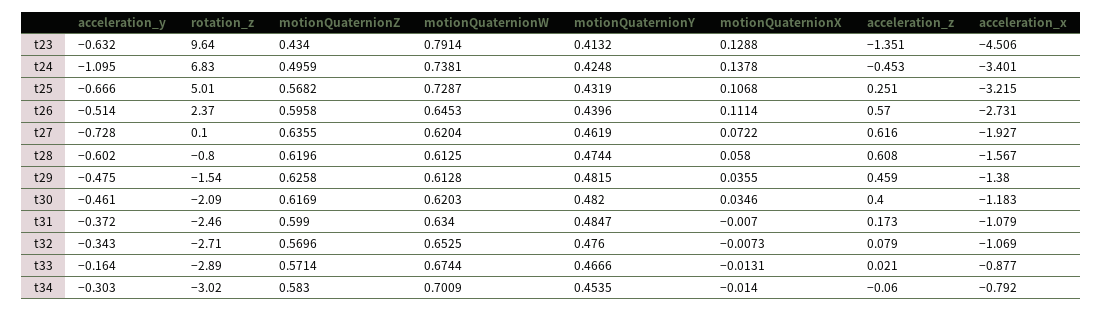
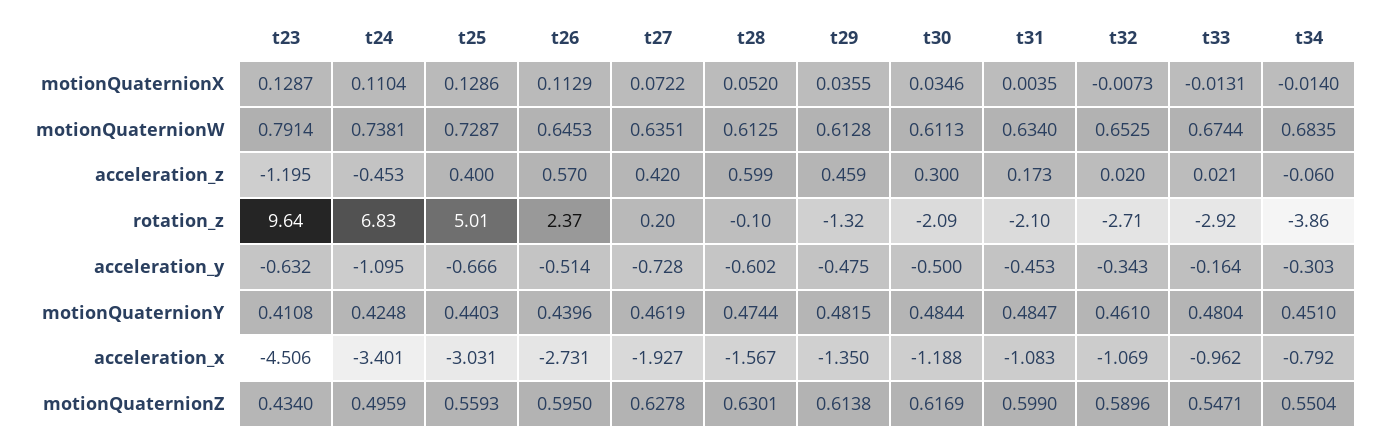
  {
    "acceleration_y": {
      "t23": -0.632,
      "t24": -1.095,
      "t25": -0.666,
      "t26": -0.514,
      "t27": -0.728,
      "t28": -0.602,
      "t29": -0.475,
-     "t30": -0.461,
+     "t30": -0.5,
-     "t31": -0.372,
+     "t31": -0.453,
      "t32": -0.343,
      "t33": -0.164,
      "t34": -0.303
    },
    "rotation_z": {
      "t23": 9.64,
      "t24": 6.83,
      "t25": 5.01,
      "t26": 2.37,
-     "t27": 0.1,
+     "t27": 0.2,
-     "t28": -0.8,
+     "t28": -0.1,
-     "t29": -1.54,
+     "t29": -1.32,
      "t30": -2.09,
-     "t31": -2.46,
+     "t31": -2.1,
      "t32": -2.71,
-     "t33": -2.89,
+     "t33": -2.92,
-     "t34": -3.02
+     "t34": -3.86
    },
    "motionQuaternionZ": {
      "t23": 0.434,
      "t24": 0.4959,
-     "t25": 0.5682,
+     "t25": 0.5593,
-     "t26": 0.5958,
+     "t26": 0.595,
-     "t27": 0.6355,
+     "t27": 0.6278,
-     "t28": 0.6196,
+     "t28": 0.6301,
-     "t29": 0.6258,
+     "t29": 0.6138,
      "t30": 0.6169,
      "t31": 0.599,
-     "t32": 0.5696,
+     "t32": 0.5896,
-     "t33": 0.5714,
+     "t33": 0.5471,
-     "t34": 0.583
+     "t34": 0.5504
    },
    "motionQuaternionW": {
      "t23": 0.7914,
      "t24": 0.7381,
      "t25": 0.7287,
      "t26": 0.6453,
-     "t27": 0.6204,
+     "t27": 0.6351,
      "t28": 0.6125,
      "t29": 0.6128,
-     "t30": 0.6203,
+     "t30": 0.6113,
      "t31": 0.634,
      "t32": 0.6525,
      "t33": 0.6744,
-     "t34": 0.7009
+     "t34": 0.6835
    },
    "motionQuaternionY": {
-     "t23": 0.4132,
+     "t23": 0.4108,
      "t24": 0.4248,
-     "t25": 0.4319,
+     "t25": 0.4403,
      "t26": 0.4396,
      "t27": 0.4619,
      "t28": 0.4744,
      "t29": 0.4815,
-     "t30": 0.482,
+     "t30": 0.4844,
      "t31": 0.4847,
-     "t32": 0.476,
+     "t32": 0.461,
-     "t33": 0.4666,
+     "t33": 0.4804,
-     "t34": 0.4535
+     "t34": 0.451
    },
    "motionQuaternionX": {
-     "t23": 0.1288,
+     "t23": 0.1287,
-     "t24": 0.1378,
+     "t24": 0.1104,
-     "t25": 0.1068,
+     "t25": 0.1286,
-     "t26": 0.1114,
+     "t26": 0.1129,
      "t27": 0.0722,
-     "t28": 0.058,
+     "t28": 0.052,
      "t29": 0.0355,
      "t30": 0.0346,
-     "t31": -0.007,
+     "t31": 0.0035,
      "t32": -0.0073,
      "t33": -0.0131,
      "t34": -0.014
    },
    "acceleration_z": {
-     "t23": -1.351,
+     "t23": -1.195,
      "t24": -0.453,
-     "t25": 0.251,
+     "t25": 0.4,
      "t26": 0.57,
-     "t27": 0.616,
+     "t27": 0.42,
-     "t28": 0.608,
+     "t28": 0.599,
      "t29": 0.459,
-     "t30": 0.4,
+     "t30": 0.3,
      "t31": 0.173,
-     "t32": 0.079,
+     "t32": 0.02,
      "t33": 0.021,
      "t34": -0.06
    },
    "acceleration_x": {
      "t23": -4.506,
      "t24": -3.401,
-     "t25": -3.215,
+     "t25": -3.031,
      "t26": -2.731,
      "t27": -1.927,
      "t28": -1.567,
-     "t29": -1.38,
+     "t29": -1.35,
-     "t30": -1.183,
+     "t30": -1.188,
-     "t31": -1.079,
+     "t31": -1.083,
      "t32": -1.069,
-     "t33": -0.877,
+     "t33": -0.962,
      "t34": -0.792
    }
  }

